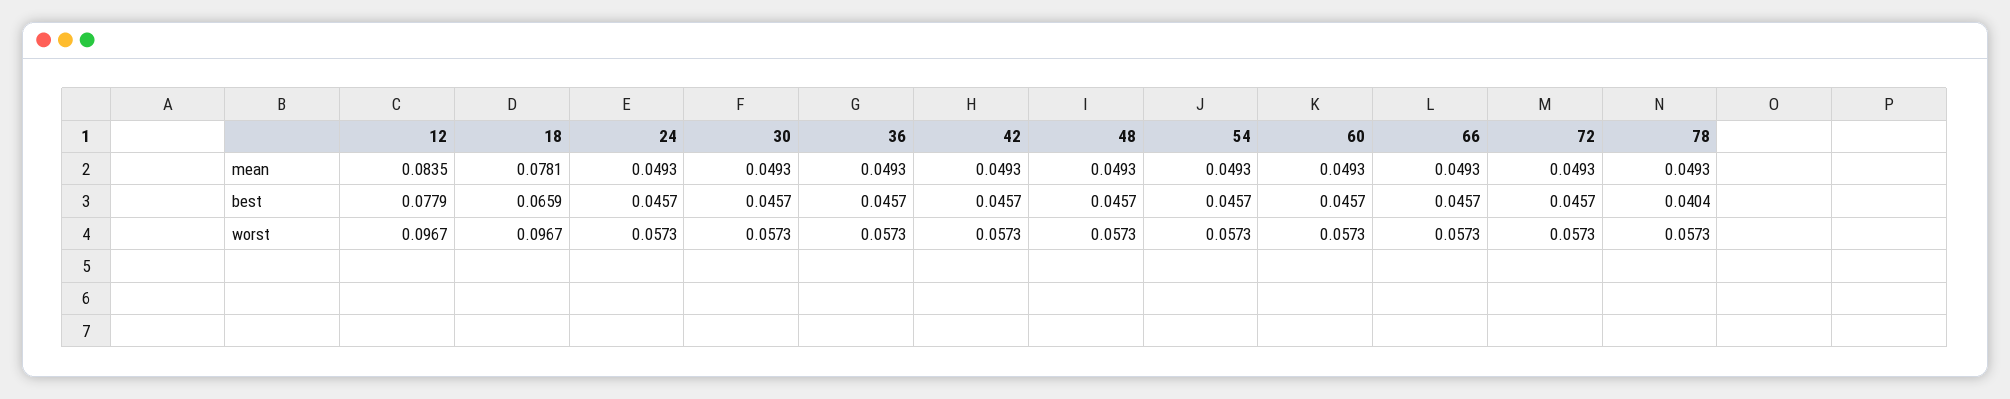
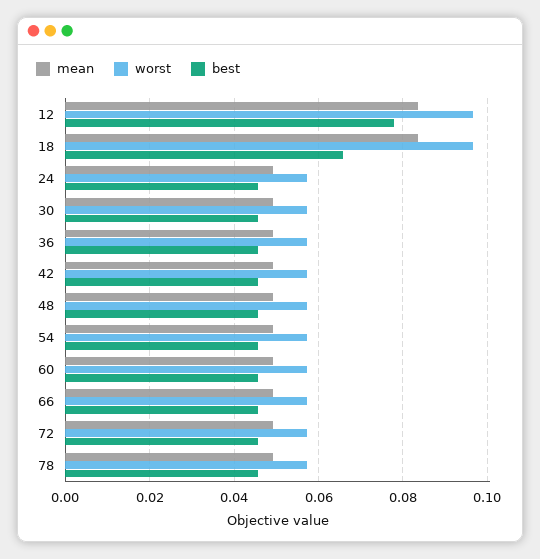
  {
    "mean": {
      "12": 0.0835,
-     "18": 0.0781,
+     "18": 0.084,
      "24": 0.0493,
      "30": 0.0493,
      "36": 0.0493,
      "42": 0.0493,
      "48": 0.0493,
      "54": 0.0493,
      "60": 0.0493,
      "66": 0.0493,
      "72": 0.0493,
      "78": 0.0493
    },
    "best": {
      "12": 0.0779,
      "18": 0.0659,
      "24": 0.0457,
      "30": 0.0457,
      "36": 0.0457,
      "42": 0.0457,
      "48": 0.0457,
      "54": 0.0457,
      "60": 0.0457,
      "66": 0.0457,
      "72": 0.0457,
-     "78": 0.0404
+     "78": 0.046
    },
    "worst": {
      "12": 0.0967,
      "18": 0.0967,
      "24": 0.0573,
      "30": 0.0573,
      "36": 0.0573,
      "42": 0.0573,
      "48": 0.0573,
      "54": 0.0573,
      "60": 0.0573,
      "66": 0.0573,
      "72": 0.0573,
      "78": 0.0573
    }
  }

